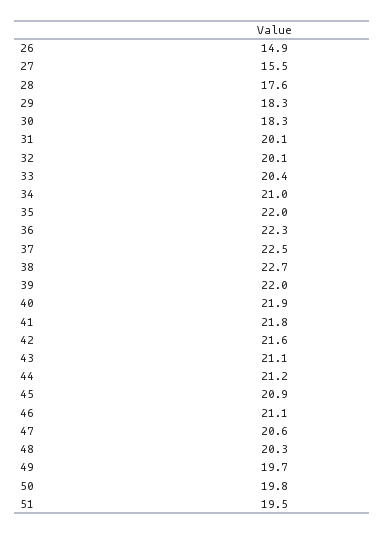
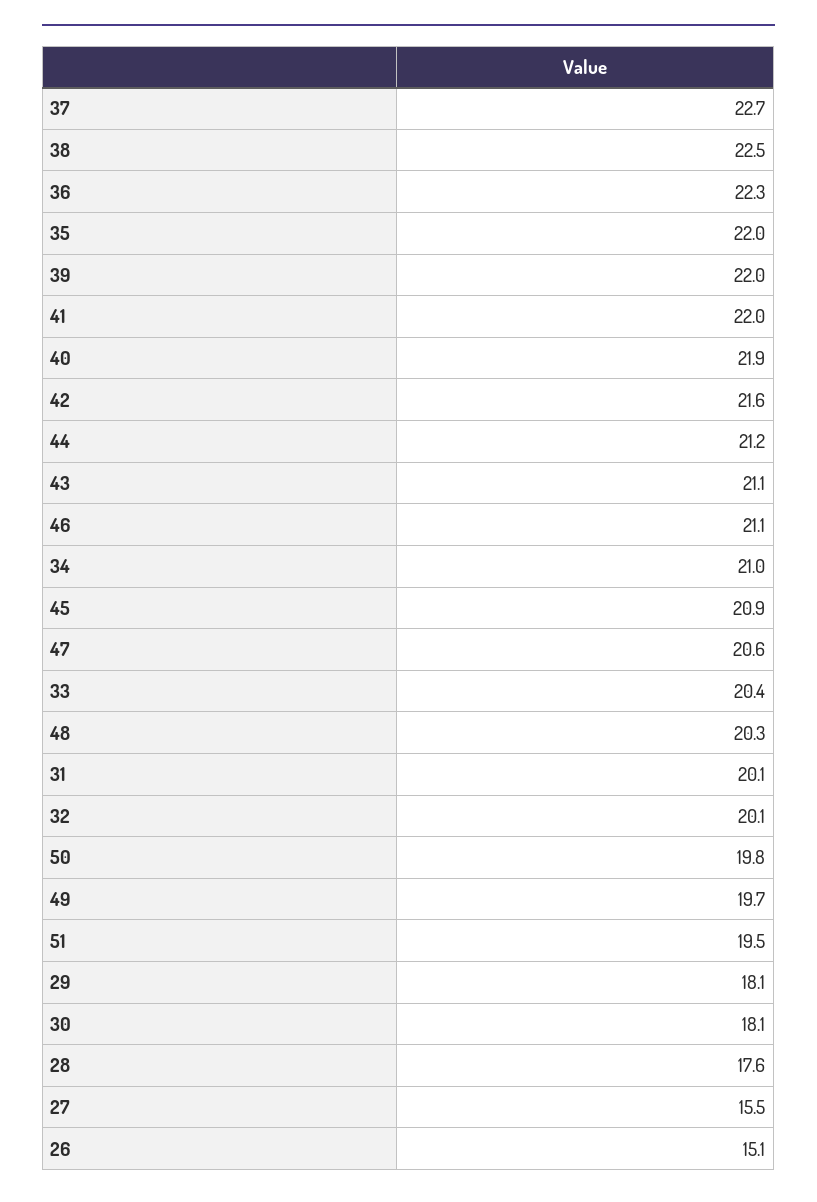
  {
-   "26": 14.9,
+   "26": 15.1,
    "27": 15.5,
    "28": 17.6,
-   "29": 18.3,
+   "29": 18.1,
-   "30": 18.3,
+   "30": 18.1,
    "31": 20.1,
    "32": 20.1,
    "33": 20.4,
    "34": 21,
    "35": 22,
    "36": 22.3,
-   "37": 22.5,
+   "37": 22.7,
-   "38": 22.7,
+   "38": 22.5,
    "39": 22,
    "40": 21.9,
-   "41": 21.8,
+   "41": 22,
    "42": 21.6,
    "43": 21.1,
    "44": 21.2,
    "45": 20.9,
    "46": 21.1,
    "47": 20.6,
    "48": 20.3,
    "49": 19.7,
    "50": 19.8,
    "51": 19.5
  }

